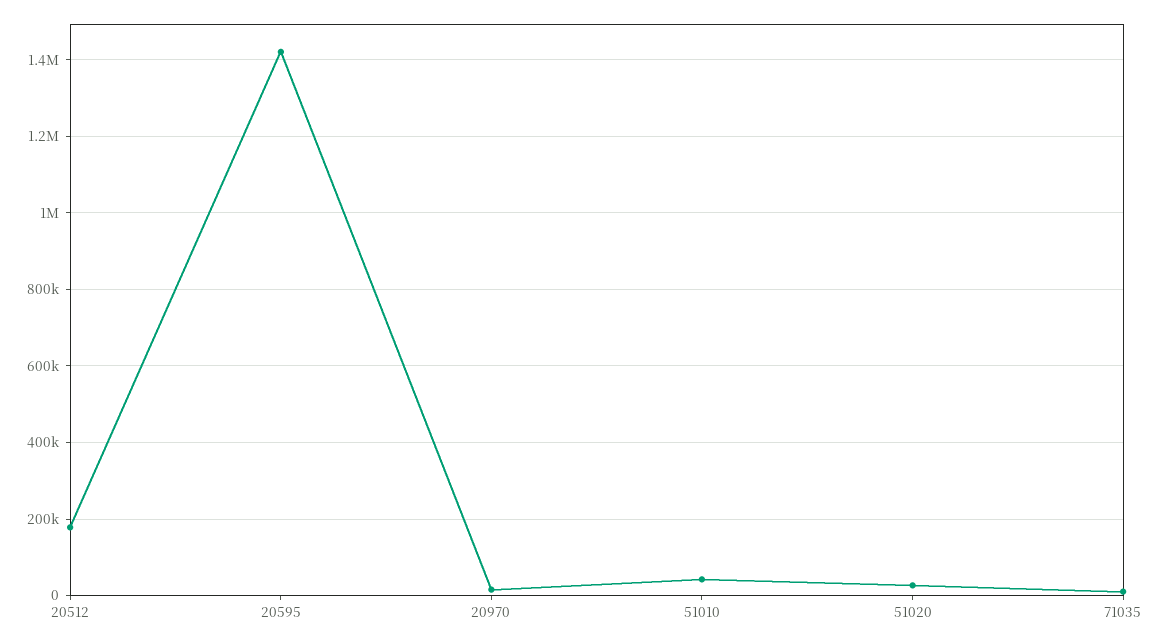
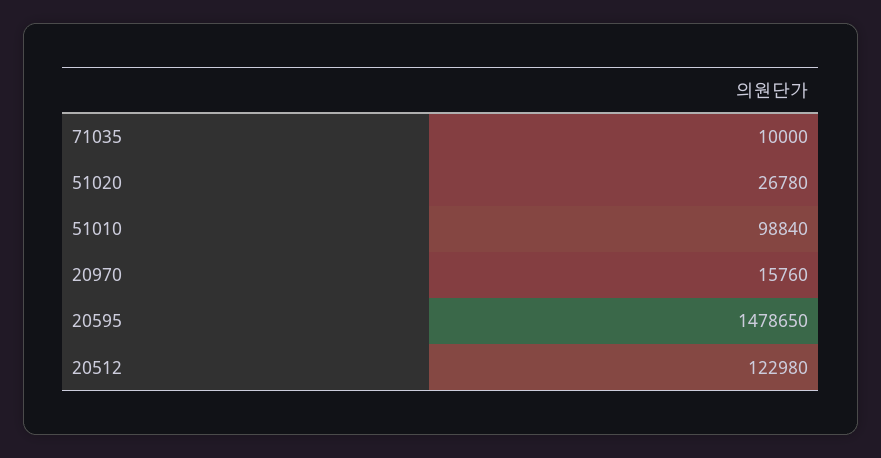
  {
-   "20512": 180000,
+   "20512": 122980,
-   "20595": 1420000,
+   "20595": 1478650,
    "20970": 15760,
-   "51010": 40000,
+   "51010": 98840,
    "51020": 26780,
    "71035": 10000
  }

